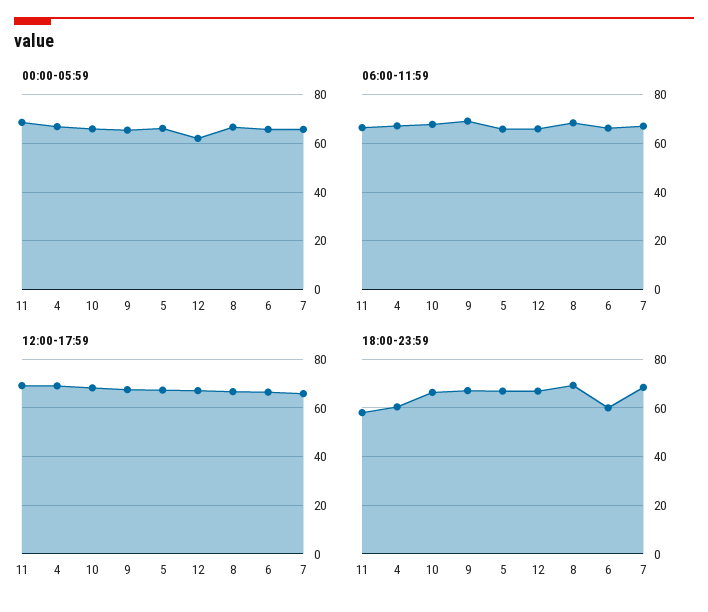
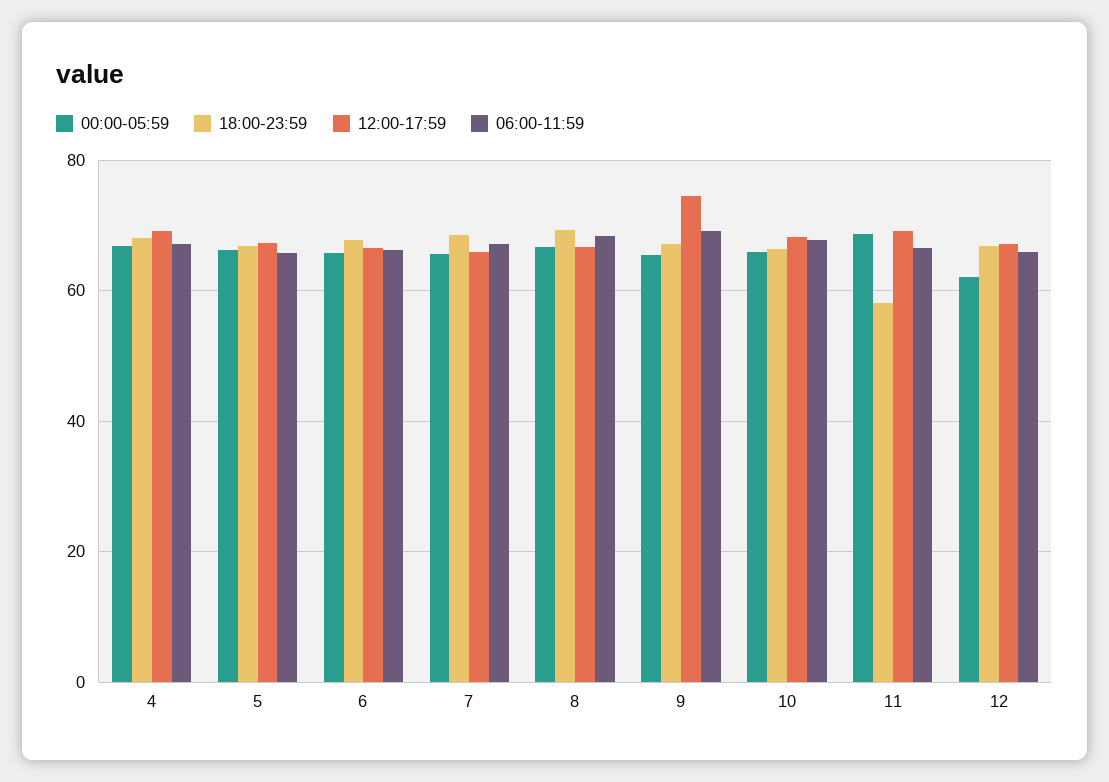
  {
    "00:00-05:59": {
      "11": 68,
      "4": 66,
      "10": 66,
      "9": 66,
      "5": 66,
      "12": 62,
      "8": 66,
      "6": 66,
      "7": 66
    },
    "06:00-11:59": {
      "11": 66,
      "4": 68,
      "10": 68,
      "9": 70,
      "5": 66,
      "12": 66,
      "8": 68,
      "6": 66,
      "7": 68
    },
    "12:00-17:59": {
      "11": 70,
      "4": 70,
      "10": 68,
-     "9": 67.5,
+     "9": 74,
      "5": 68,
      "12": 68,
      "8": 66,
      "6": 66,
      "7": 66
    },
    "18:00-23:59": {
      "11": 58,
-     "4": 60,
+     "4": 68,
      "10": 66,
      "9": 68,
      "5": 66,
      "12": 66,
      "8": 70,
-     "6": 60,
+     "6": 68,
      "7": 68
    }
  }

